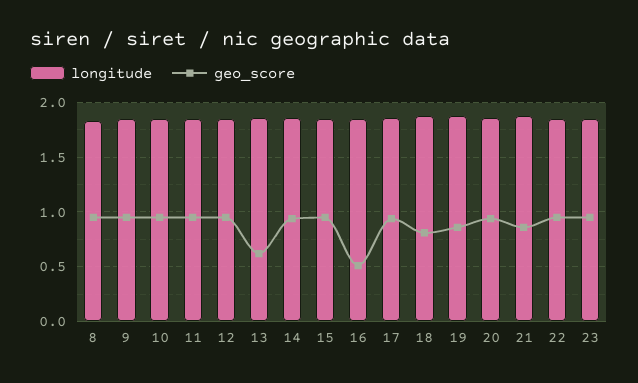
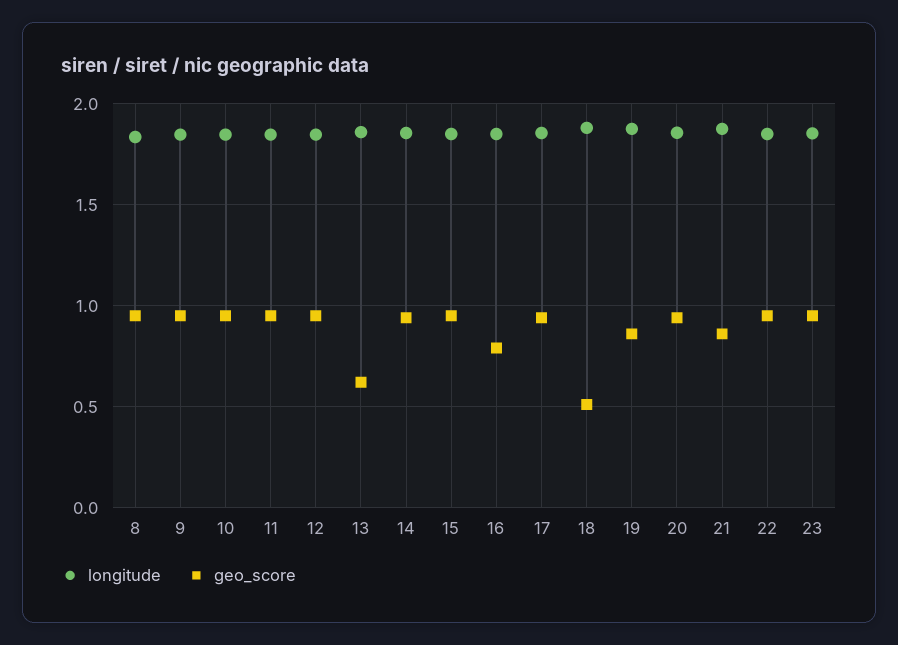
  {
    "longitude": {
      "8": 1.85,
      "9": 1.85,
      "10": 1.85,
      "11": 1.85,
      "12": 1.85,
      "13": 1.85,
      "14": 1.85,
      "15": 1.85,
      "16": 1.85,
      "17": 1.85,
      "18": 1.9,
      "19": 1.9,
      "20": 1.85,
      "21": 1.9,
      "22": 1.85,
      "23": 1.85
    },
    "geo_score": {
      "8": 0.95,
      "9": 0.95,
      "10": 0.95,
      "11": 0.95,
      "12": 0.95,
      "13": 0.6,
      "14": 0.95,
      "15": 0.95,
-     "16": 0.5,
+     "16": 0.8,
      "17": 0.95,
-     "18": 0.8,
+     "18": 0.5,
      "19": 0.85,
      "20": 0.95,
      "21": 0.85,
      "22": 0.95,
      "23": 0.95
    }
  }

